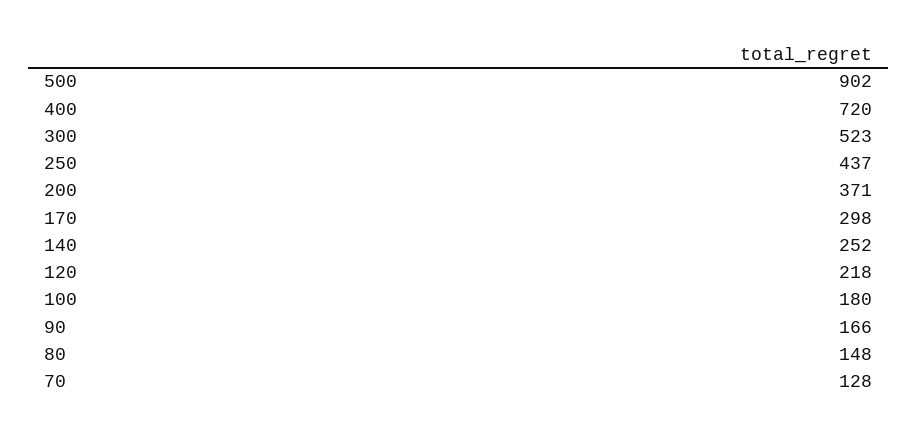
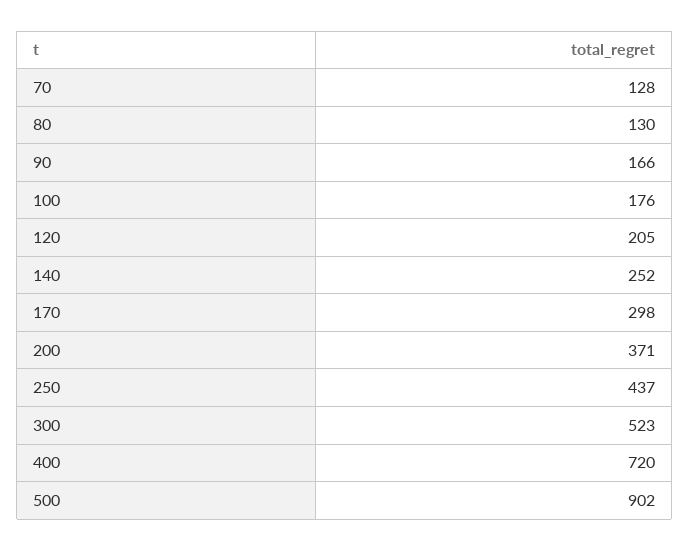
  {
    "500": 902,
    "400": 720,
    "300": 523,
    "250": 437,
    "200": 371,
    "170": 298,
    "140": 252,
-   "120": 218,
+   "120": 205,
-   "100": 180,
+   "100": 176,
    "90": 166,
-   "80": 148,
+   "80": 130,
    "70": 128
  }

